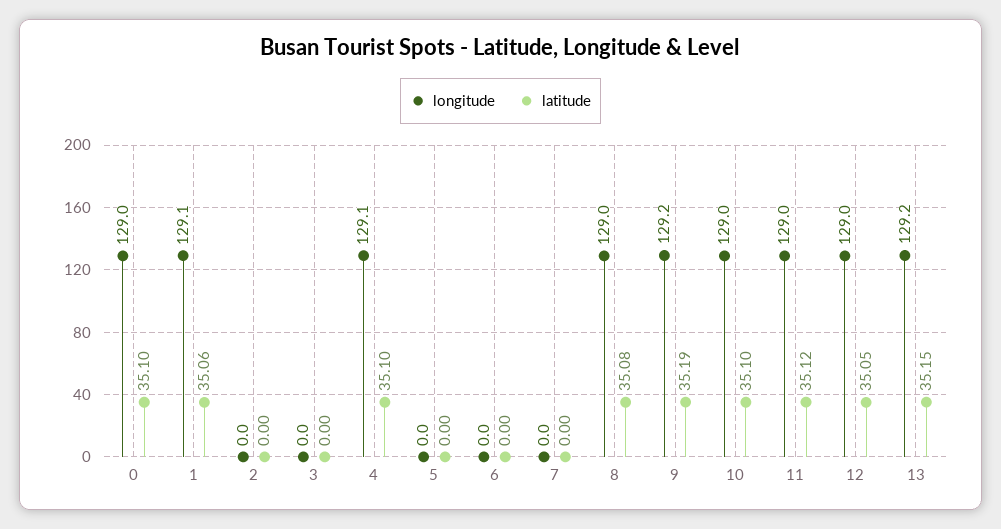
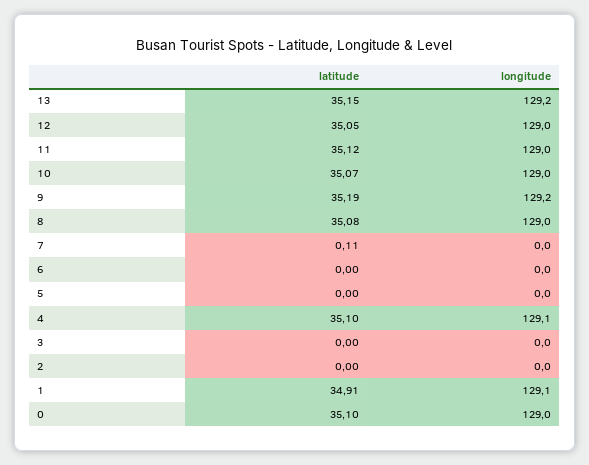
  {
    "longitude": {
      "0": 129,
      "1": 129.1,
      "2": 0,
      "3": 0,
      "4": 129.1,
      "5": 0,
      "6": 0,
      "7": 0,
      "8": 129,
      "9": 129.2,
      "10": 129,
      "11": 129,
      "12": 129,
      "13": 129.2
    },
    "latitude": {
      "0": 35.1,
-     "1": 35.06,
+     "1": 34.91,
      "2": 0,
      "3": 0,
      "4": 35.1,
      "5": 0,
      "6": 0,
-     "7": 0,
+     "7": 0.11,
      "8": 35.08,
      "9": 35.19,
-     "10": 35.1,
+     "10": 35.07,
      "11": 35.12,
      "12": 35.05,
      "13": 35.15
    }
  }

